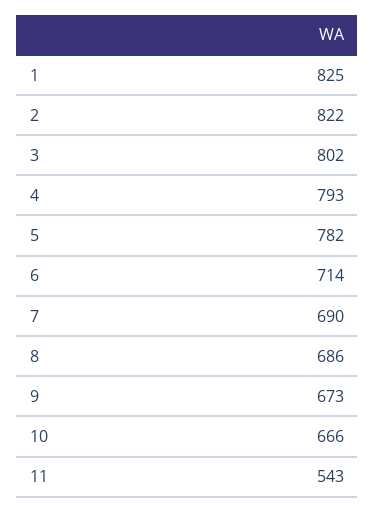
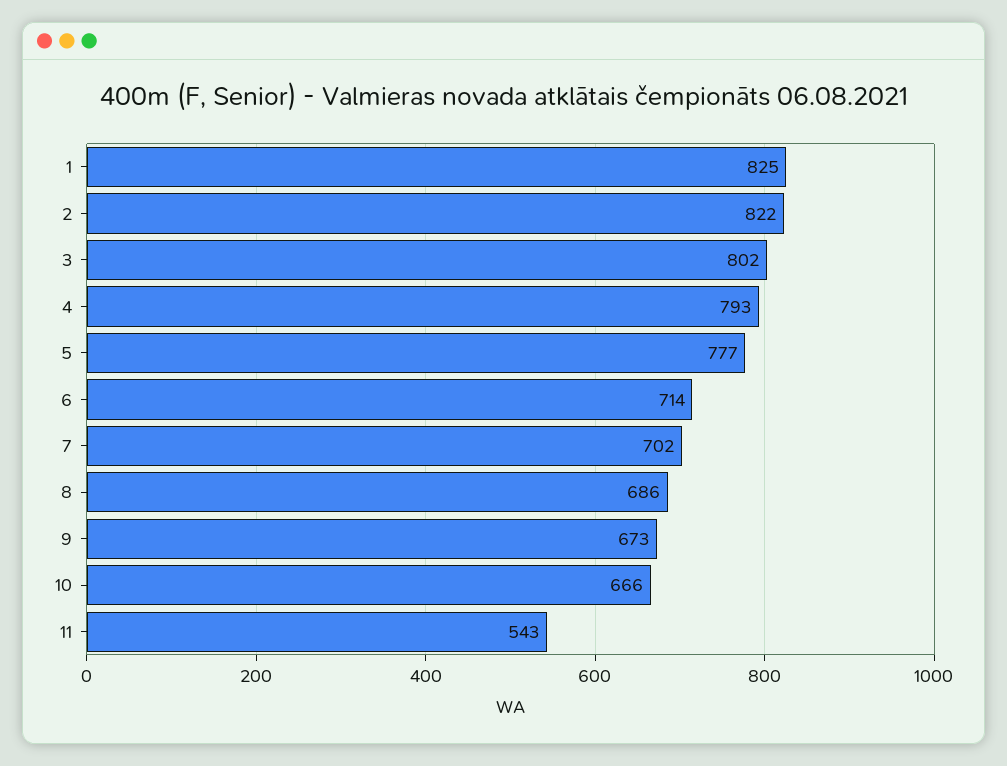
  {
    "1": 825,
    "2": 822,
    "3": 802,
    "4": 793,
-   "5": 782,
+   "5": 777,
    "6": 714,
-   "7": 690,
+   "7": 702,
    "8": 686,
    "9": 673,
    "10": 666,
    "11": 543
  }

